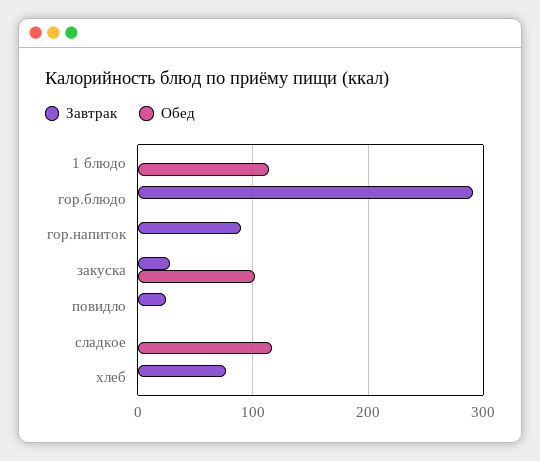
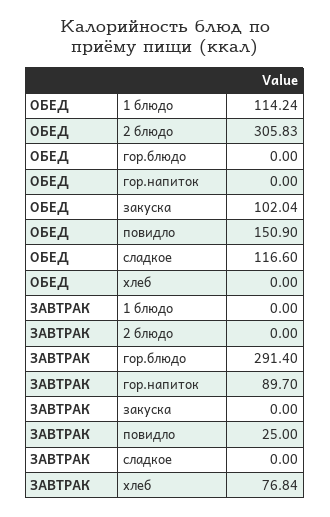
  {
    "Завтрак": {
      "1 блюдо": 0,
      "гор.блюдо": 291.4,
      "гор.напиток": 89.7,
-     "закуска": 30,
+     "закуска": 0,
      "повидло": 25,
      "сладкое": 0,
-     "хлеб": 76.84
+     "хлеб": 76.84,
+     "2 блюдо": 0
    },
    "Обед": {
      "1 блюдо": 114.24,
      "гор.блюдо": 0,
      "гор.напиток": 0,
      "закуска": 102.04,
-     "повидло": 0,
+     "повидло": 150.9,
      "сладкое": 116.6,
-     "хлеб": 0
+     "хлеб": 0,
+     "2 блюдо": 305.83
    }
  }

